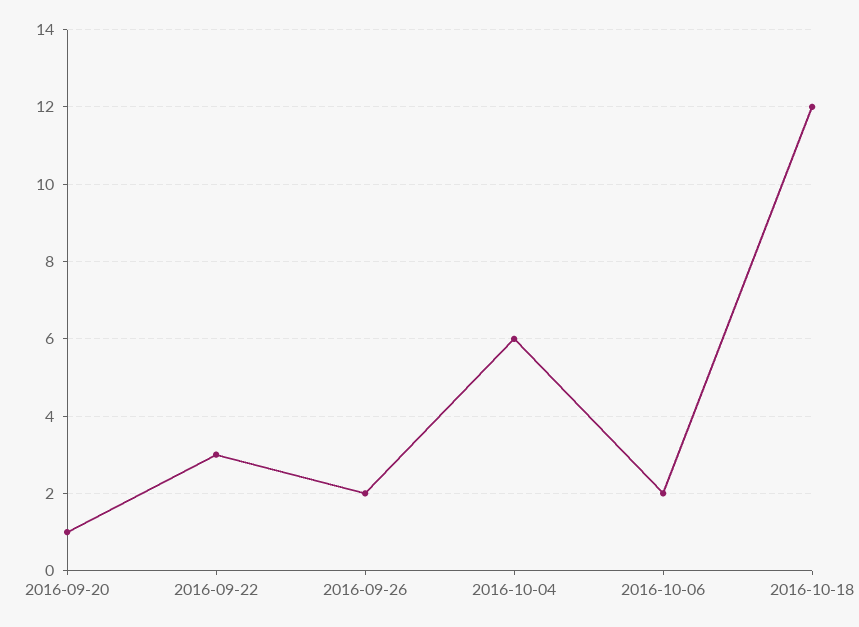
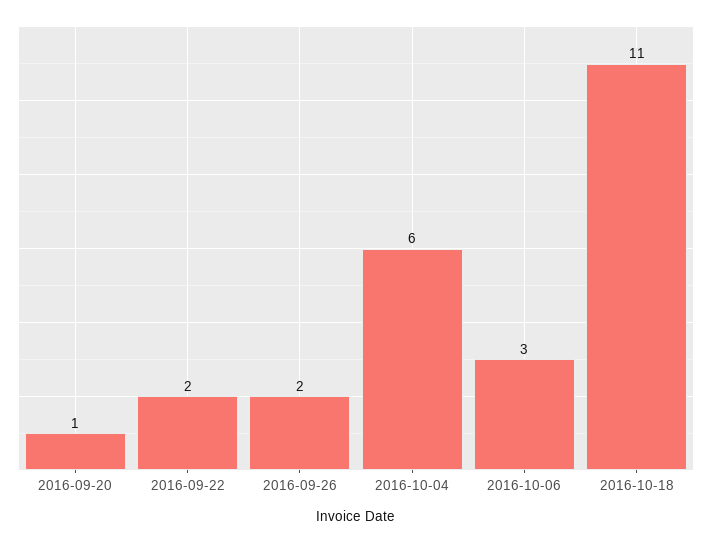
  {
    "2016-09-20": 1,
-   "2016-09-22": 3,
+   "2016-09-22": 2,
    "2016-09-26": 2,
    "2016-10-04": 6,
-   "2016-10-06": 2,
+   "2016-10-06": 3,
-   "2016-10-18": 12
+   "2016-10-18": 11
  }

